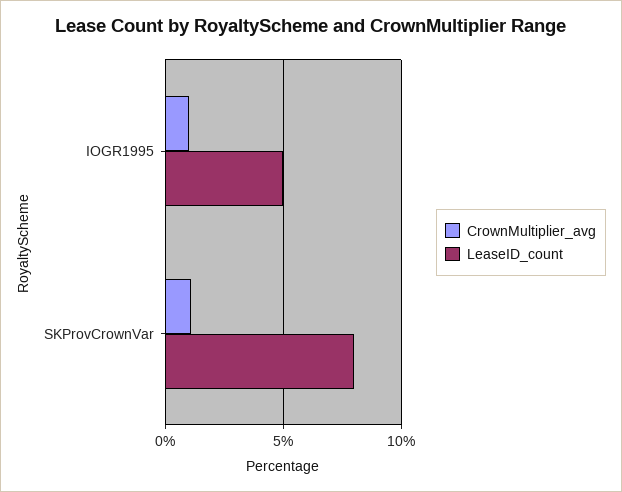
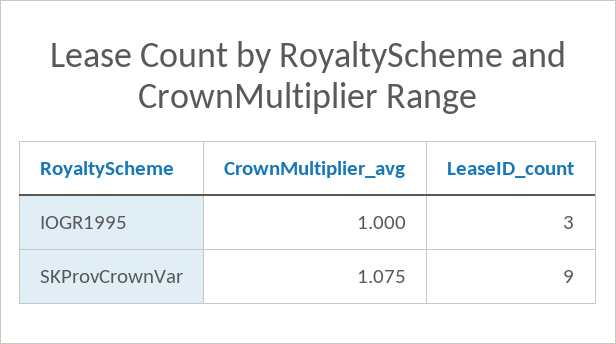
  {
    "CrownMultiplier_avg": {
      "IOGR1995": 1,
      "SKProvCrownVar": 1.075
    },
    "LeaseID_count": {
-     "IOGR1995": 5,
+     "IOGR1995": 3,
-     "SKProvCrownVar": 8
+     "SKProvCrownVar": 9
    }
  }

